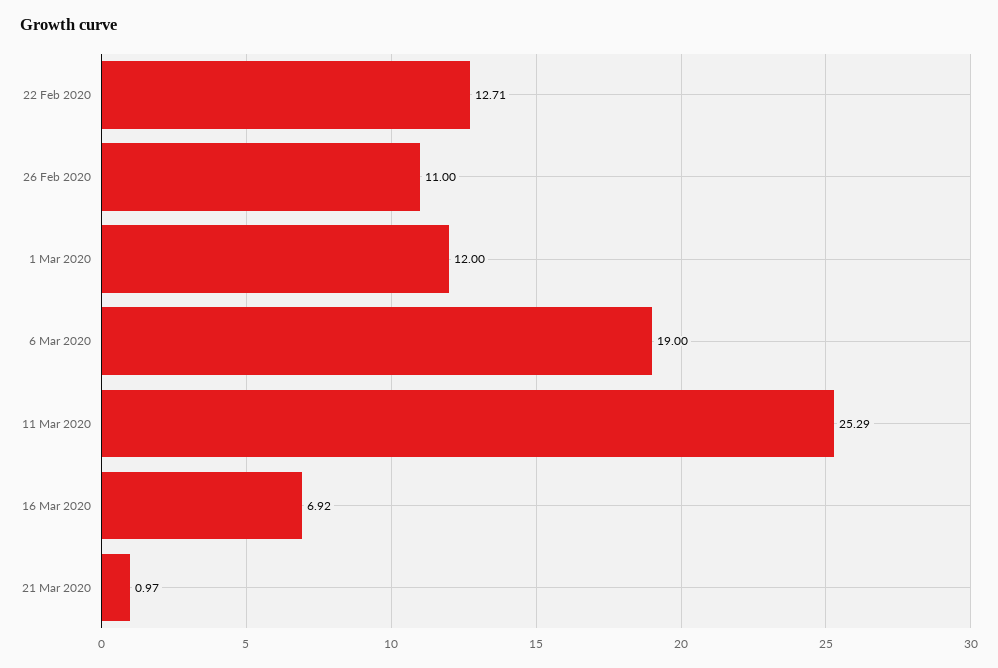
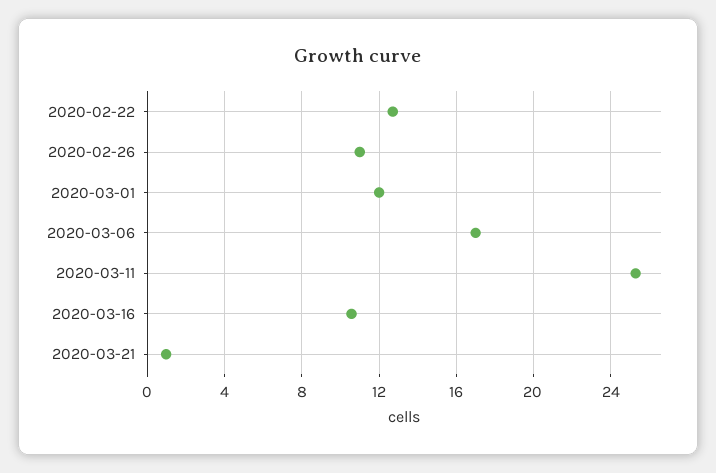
  {
    "22 Feb 2020": 12.71,
    "26 Feb 2020": 11,
    "1 Mar 2020": 12,
-   "6 Mar 2020": 19,
+   "6 Mar 2020": 17,
    "11 Mar 2020": 25.29,
-   "16 Mar 2020": 6.92,
+   "16 Mar 2020": 10.5,
    "21 Mar 2020": 0.97
  }

